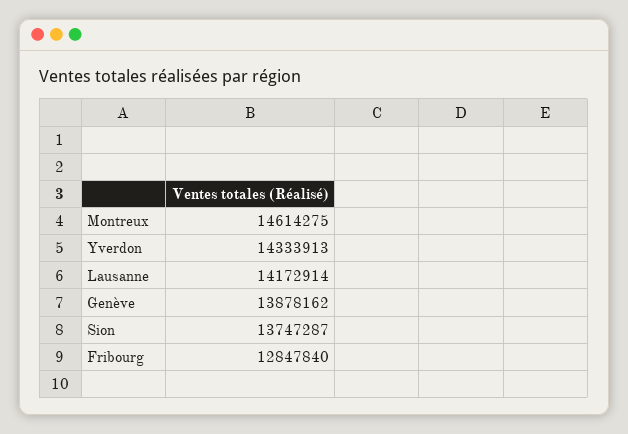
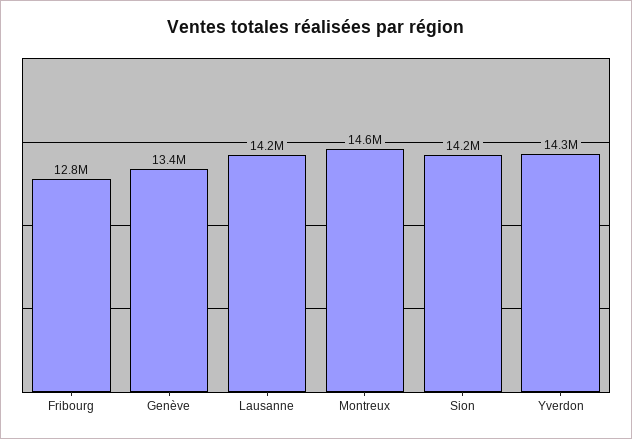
  {
    "Montreux": 14614275,
    "Yverdon": 14333913,
    "Lausanne": 14172914,
-   "Genève": 13878162,
+   "Genève": 13400000,
-   "Sion": 13747287,
+   "Sion": 14200000,
    "Fribourg": 12847840
  }

